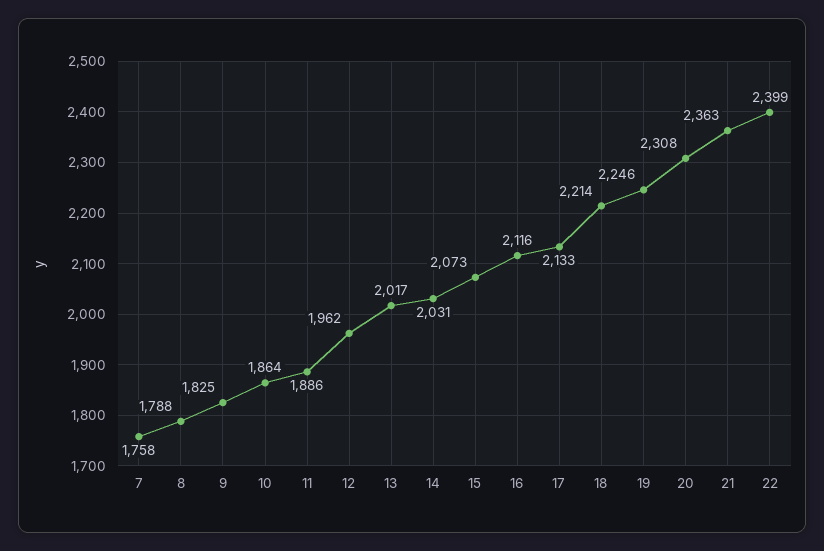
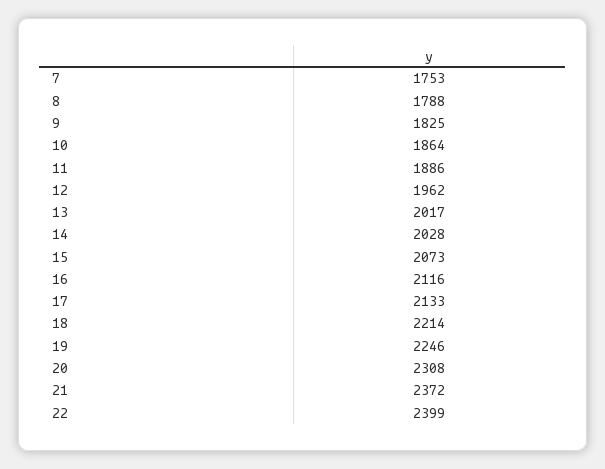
  {
-   "7": 1758,
+   "7": 1753,
    "8": 1788,
    "9": 1825,
    "10": 1864,
    "11": 1886,
    "12": 1962,
    "13": 2017,
-   "14": 2031,
+   "14": 2028,
    "15": 2073,
    "16": 2116,
    "17": 2133,
    "18": 2214,
    "19": 2246,
    "20": 2308,
-   "21": 2363,
+   "21": 2372,
    "22": 2399
  }

